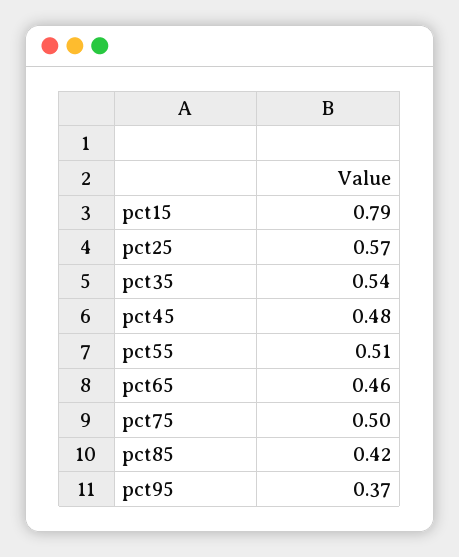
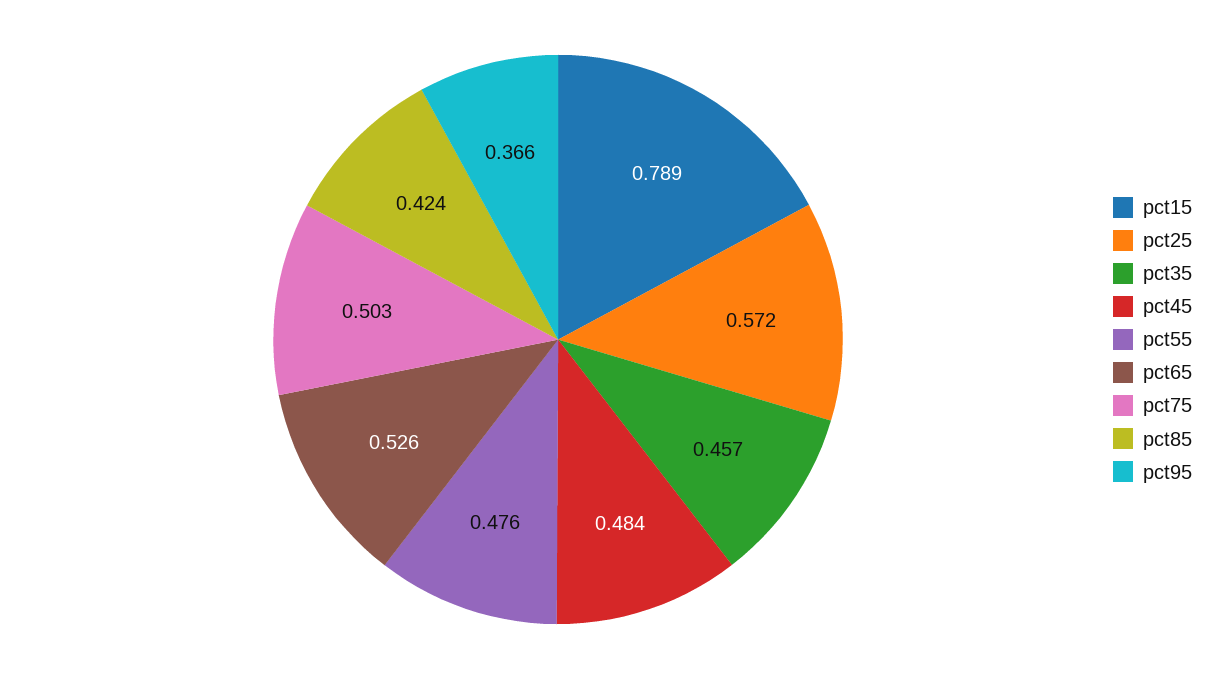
  {
    "pct15": 0.789,
    "pct25": 0.572,
-   "pct35": 0.54,
+   "pct35": 0.457,
    "pct45": 0.484,
-   "pct55": 0.51,
+   "pct55": 0.476,
-   "pct65": 0.46,
+   "pct65": 0.526,
    "pct75": 0.503,
    "pct85": 0.424,
    "pct95": 0.366
  }

